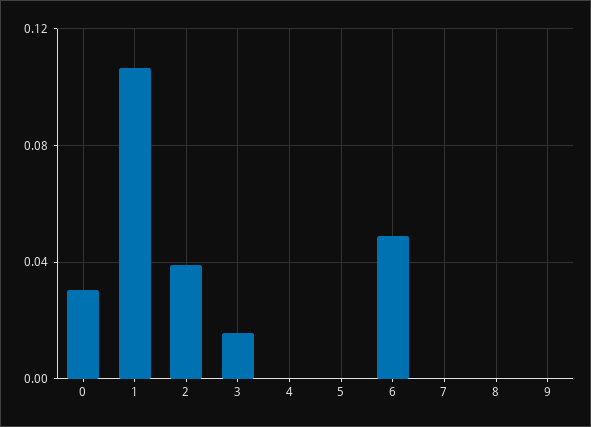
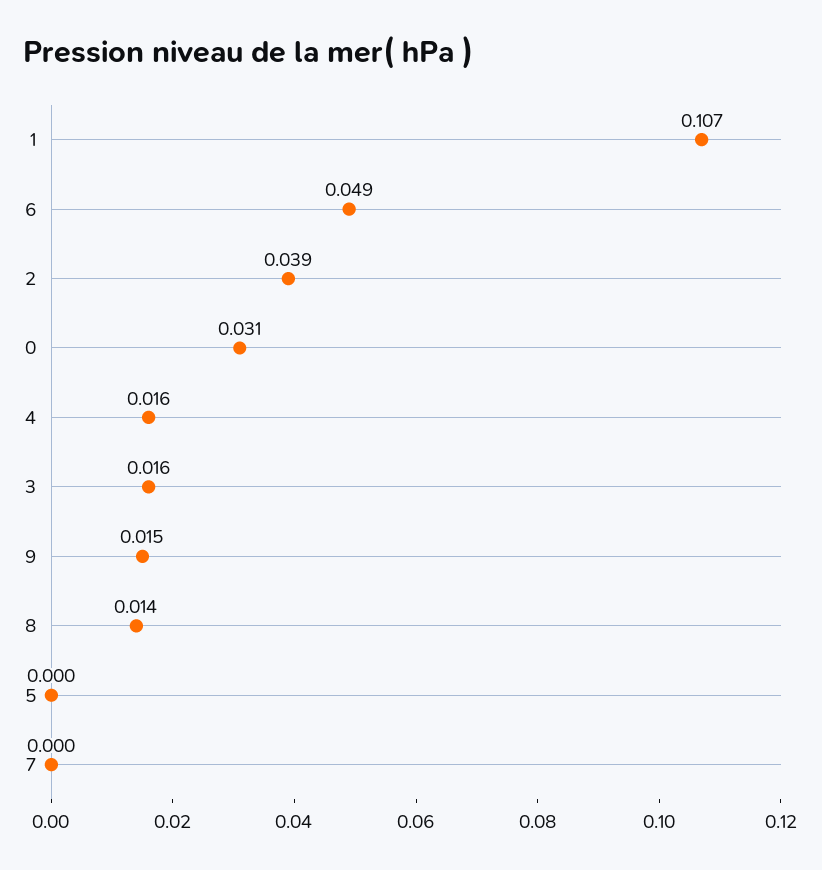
  {
    "0": 0.031,
    "1": 0.107,
    "2": 0.039,
    "3": 0.016,
-   "4": 0,
+   "4": 0.016,
    "5": 0,
    "6": 0.049,
    "7": 0,
-   "8": 0,
+   "8": 0.014,
-   "9": 0
+   "9": 0.015
  }

